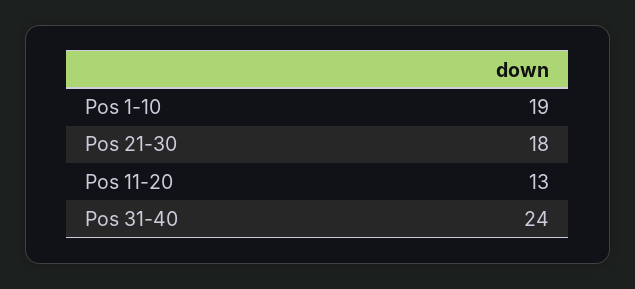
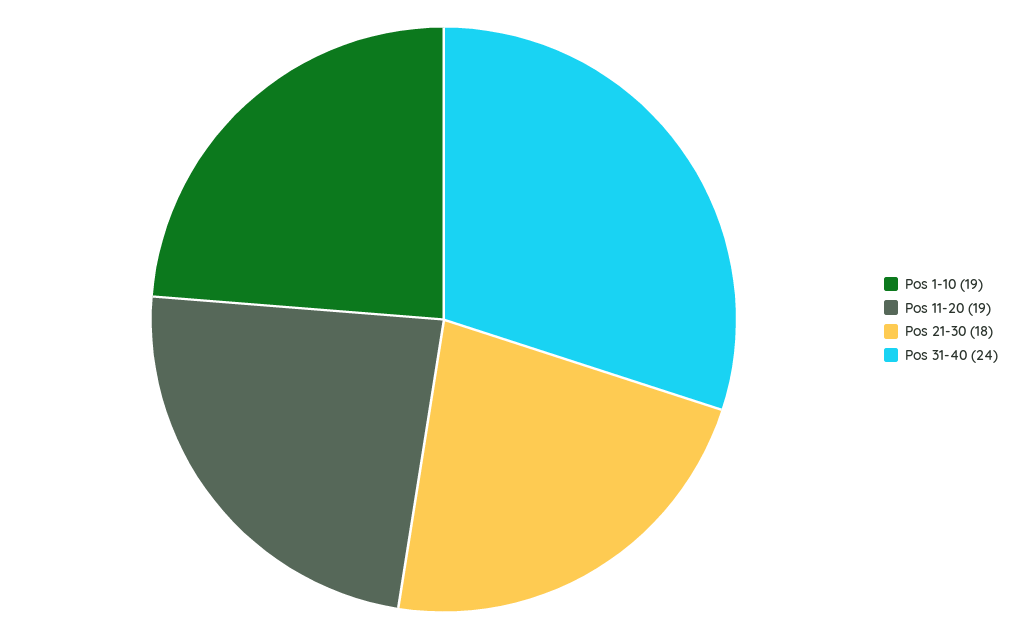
  {
    "Pos 1-10": 19,
    "Pos 21-30": 18,
-   "Pos 11-20": 13,
+   "Pos 11-20": 19,
    "Pos 31-40": 24
  }

